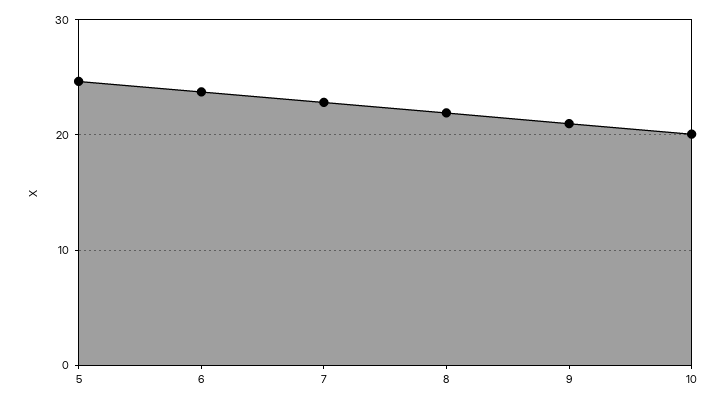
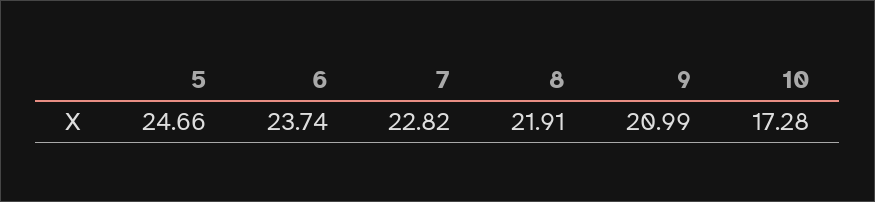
  {
    "5": 24.66,
    "6": 23.74,
    "7": 22.82,
    "8": 21.91,
    "9": 20.99,
-   "10": 20
+   "10": 17.28
  }

